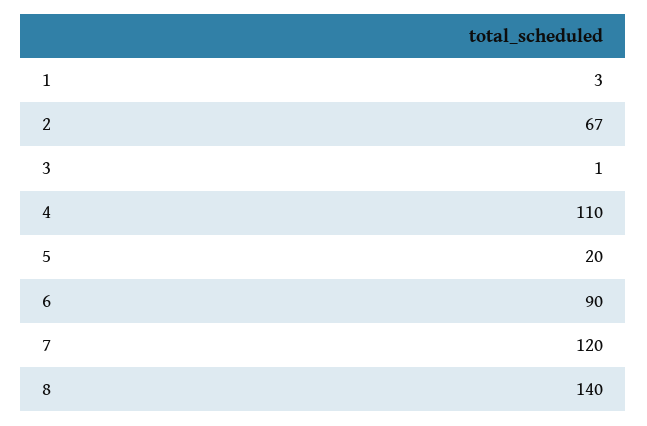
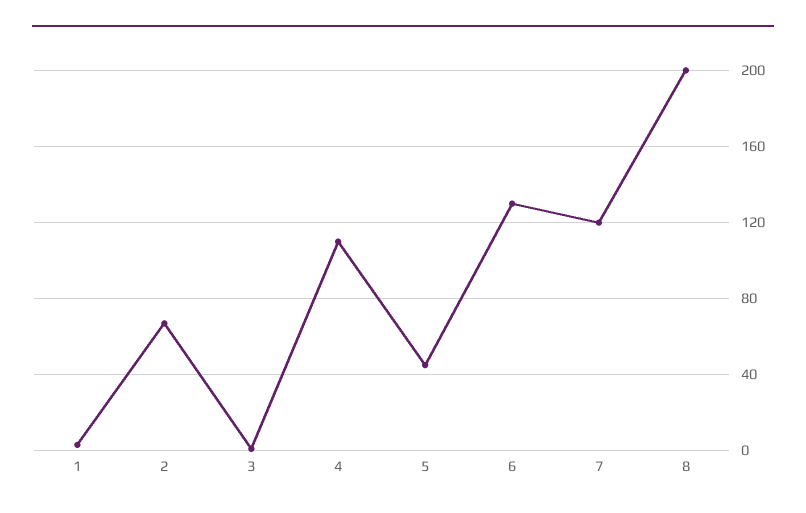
  {
    "1": 3,
    "2": 67,
    "3": 1,
    "4": 110,
-   "5": 20,
+   "5": 45,
-   "6": 90,
+   "6": 130,
    "7": 120,
-   "8": 140
+   "8": 200
  }

